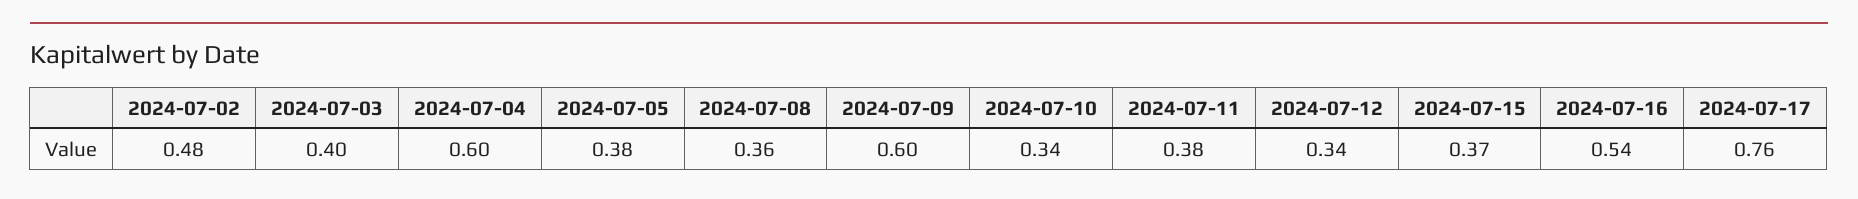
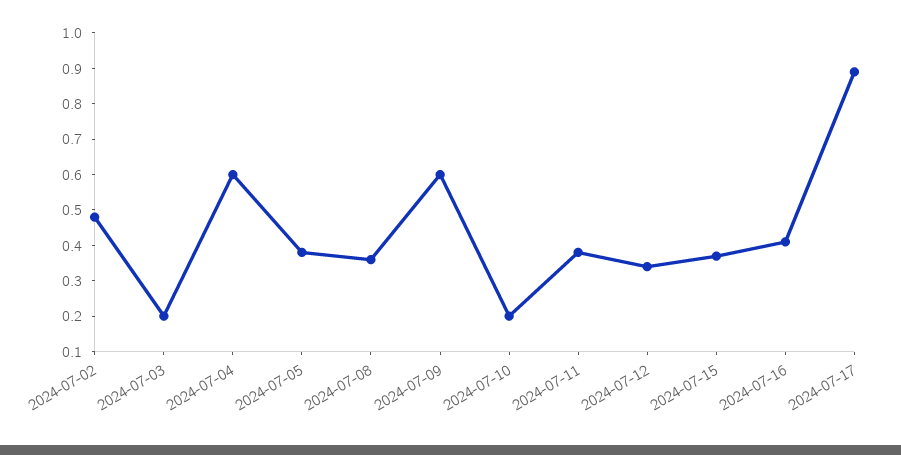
  {
    "2024-07-02": 0.48,
-   "2024-07-03": 0.4,
+   "2024-07-03": 0.2,
    "2024-07-04": 0.6,
    "2024-07-05": 0.38,
    "2024-07-08": 0.36,
    "2024-07-09": 0.6,
-   "2024-07-10": 0.34,
+   "2024-07-10": 0.2,
    "2024-07-11": 0.38,
    "2024-07-12": 0.34,
    "2024-07-15": 0.37,
-   "2024-07-16": 0.54,
+   "2024-07-16": 0.4,
-   "2024-07-17": 0.76
+   "2024-07-17": 0.9
  }

